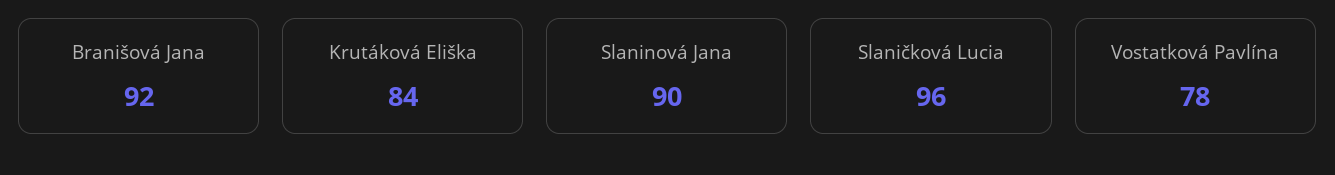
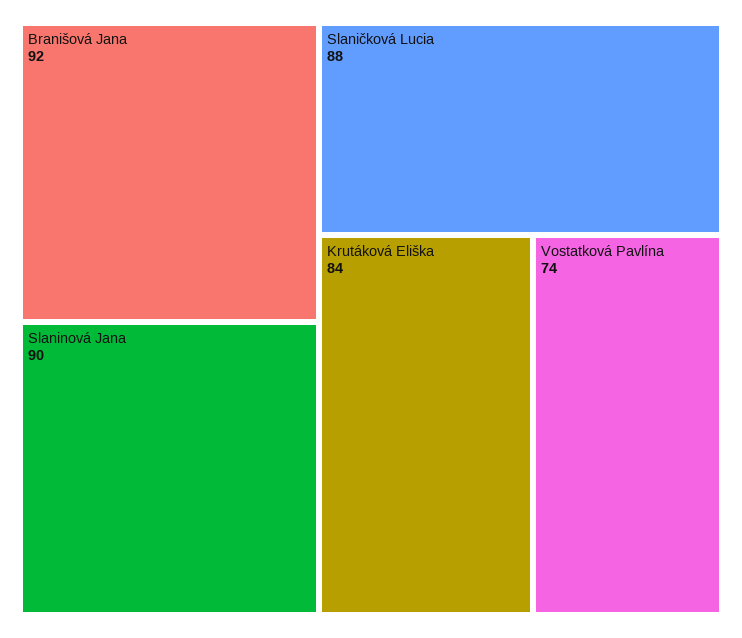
  {
    "Branišová Jana": 92,
    "Krutáková Eliška": 84,
    "Slaninová Jana": 90,
-   "Slaničková Lucia": 96,
+   "Slaničková Lucia": 88,
-   "Vostatková Pavlína": 78
+   "Vostatková Pavlína": 74
  }

